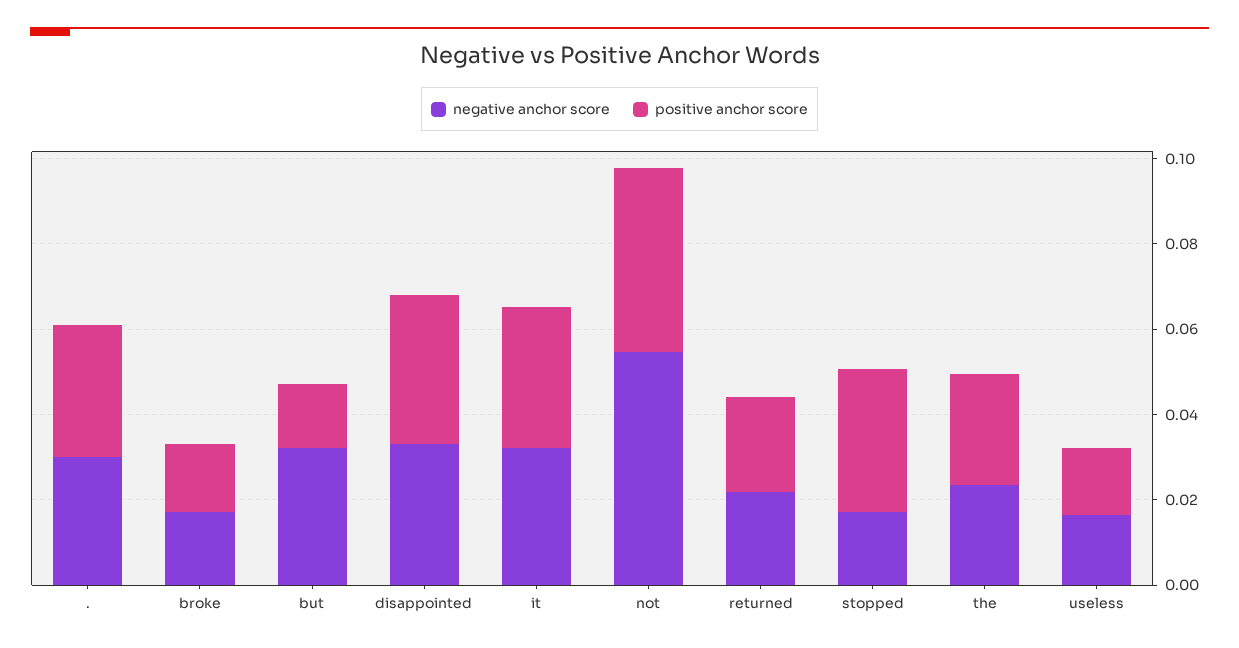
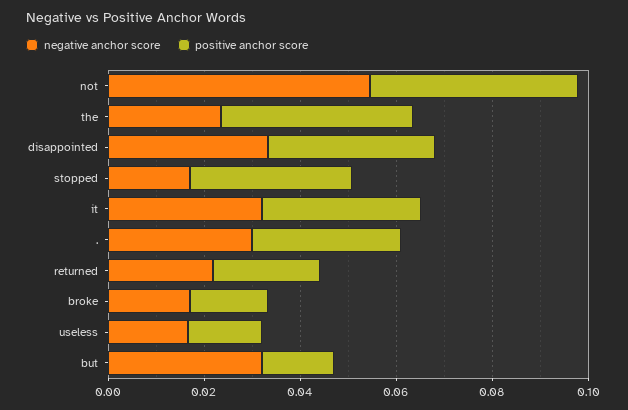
  {
    "negative anchor score": {
      ".": 0.03,
      "broke": 0.015,
      "but": 0.03,
      "disappointed": 0.035,
      "it": 0.03,
      "not": 0.055,
      "returned": 0.02,
      "stopped": 0.015,
      "the": 0.025,
      "useless": 0.015
    },
    "positive anchor score": {
      ".": 0.03,
      "broke": 0.015,
      "but": 0.015,
      "disappointed": 0.035,
      "it": 0.035,
      "not": 0.045,
      "returned": 0.02,
      "stopped": 0.035,
-     "the": 0.025,
+     "the": 0.04,
      "useless": 0.015
    }
  }

